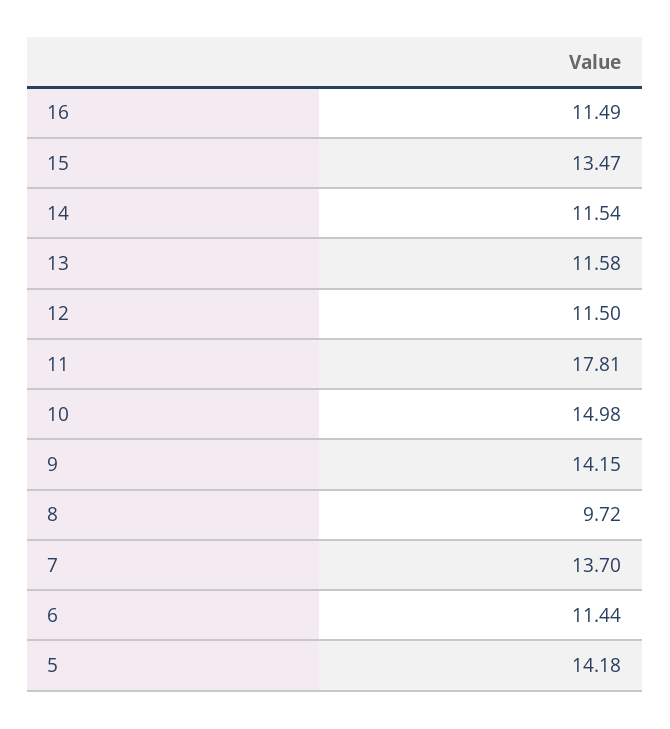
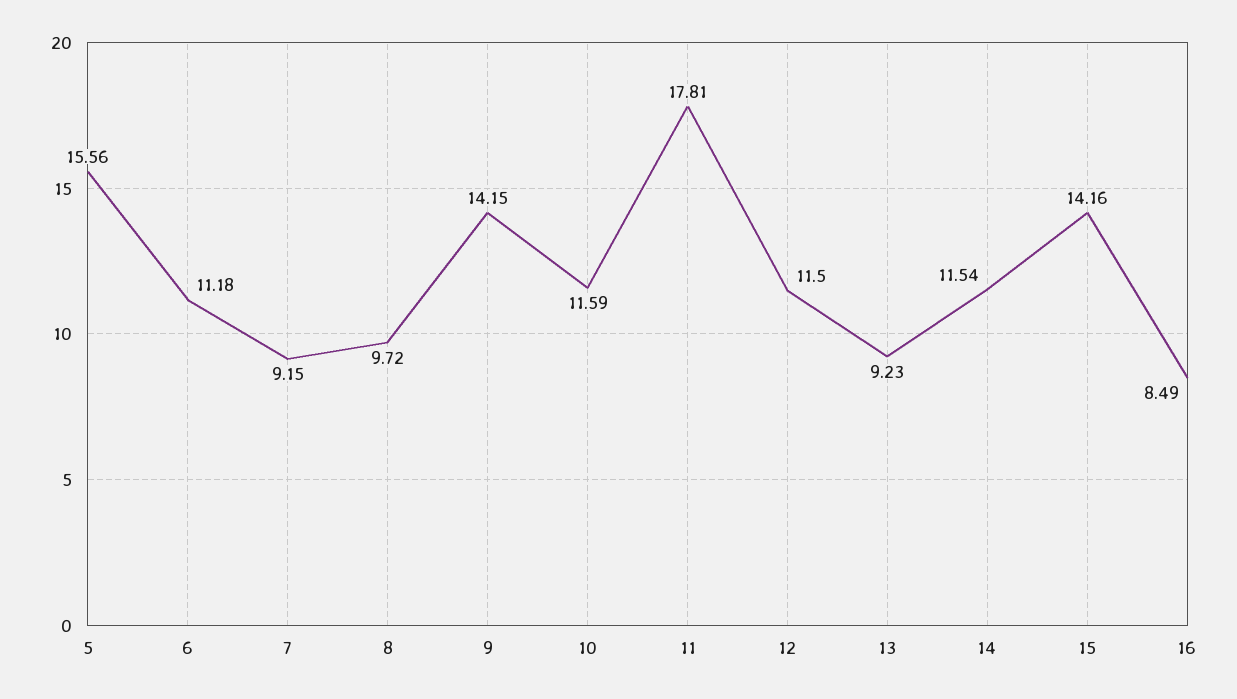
  {
-   "16": 11.49,
+   "16": 8.49,
-   "15": 13.47,
+   "15": 14.16,
    "14": 11.54,
-   "13": 11.58,
+   "13": 9.23,
    "12": 11.5,
    "11": 17.81,
-   "10": 14.98,
+   "10": 11.59,
    "9": 14.15,
    "8": 9.72,
-   "7": 13.7,
+   "7": 9.15,
-   "6": 11.44,
+   "6": 11.18,
-   "5": 14.18
+   "5": 15.56
  }

